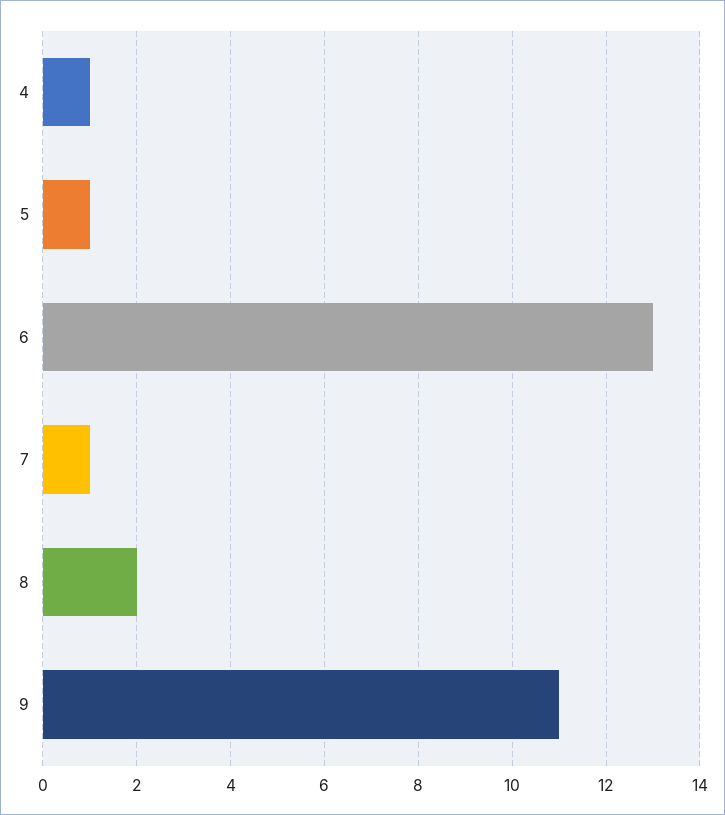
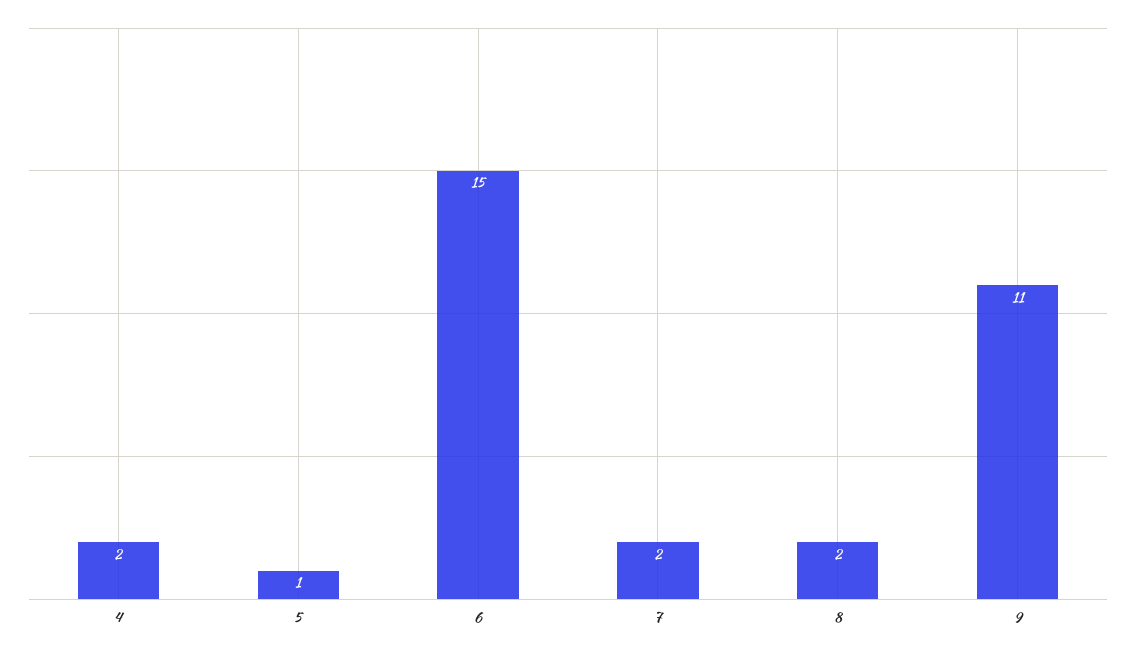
  {
-   "4": 1,
+   "4": 2,
    "5": 1,
-   "6": 13,
+   "6": 15,
-   "7": 1,
+   "7": 2,
    "8": 2,
    "9": 11
  }

